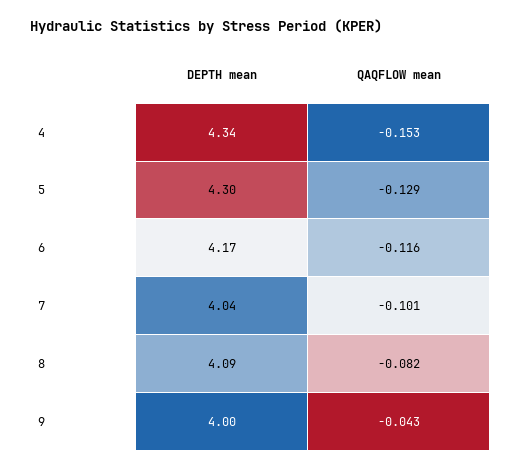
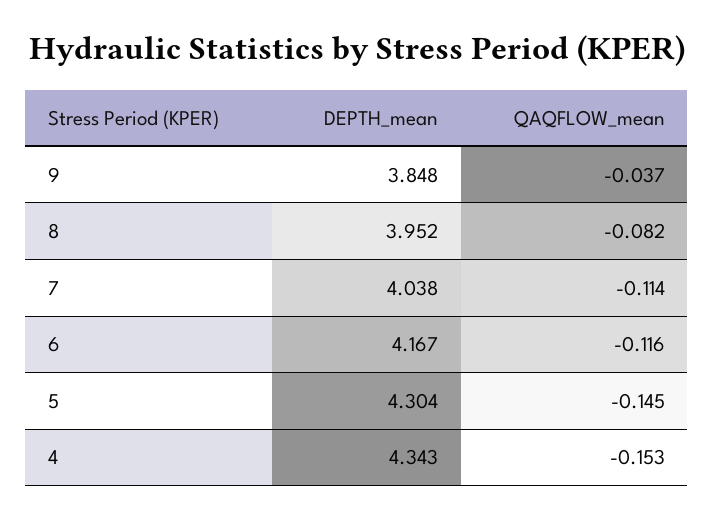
  {
    "DEPTH mean": {
      "4": 4.343,
      "5": 4.304,
      "6": 4.167,
      "7": 4.038,
-     "8": 4.09,
+     "8": 3.952,
-     "9": 4
+     "9": 3.848
    },
    "QAQFLOW mean": {
      "4": -0.153,
-     "5": -0.129,
+     "5": -0.145,
      "6": -0.116,
-     "7": -0.101,
+     "7": -0.114,
      "8": -0.082,
-     "9": -0.043
+     "9": -0.037
    }
  }

